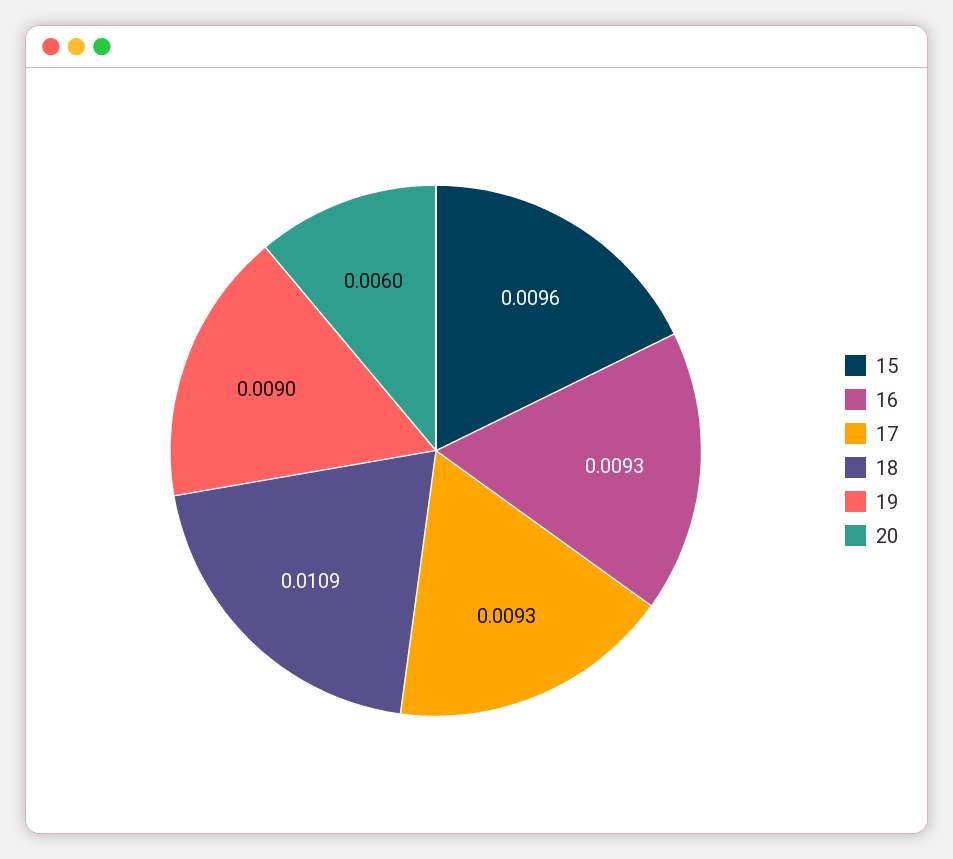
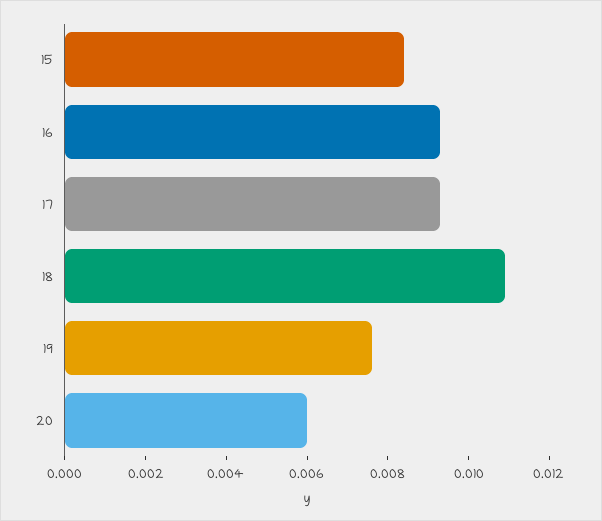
  {
-   "15": 0.0096,
+   "15": 0.0085,
    "16": 0.0093,
    "17": 0.0093,
    "18": 0.0109,
-   "19": 0.009,
+   "19": 0.0075,
    "20": 0.006
  }

